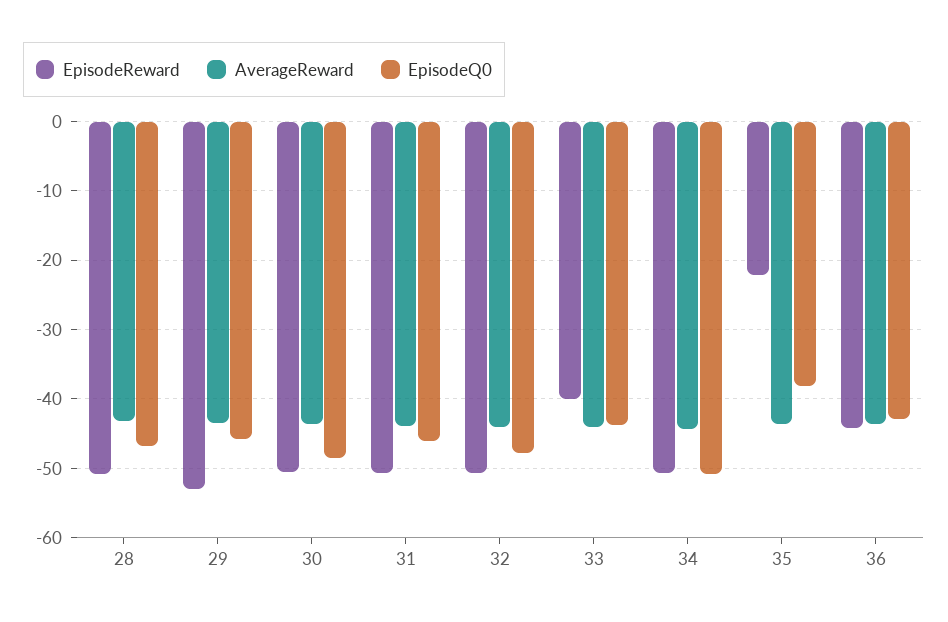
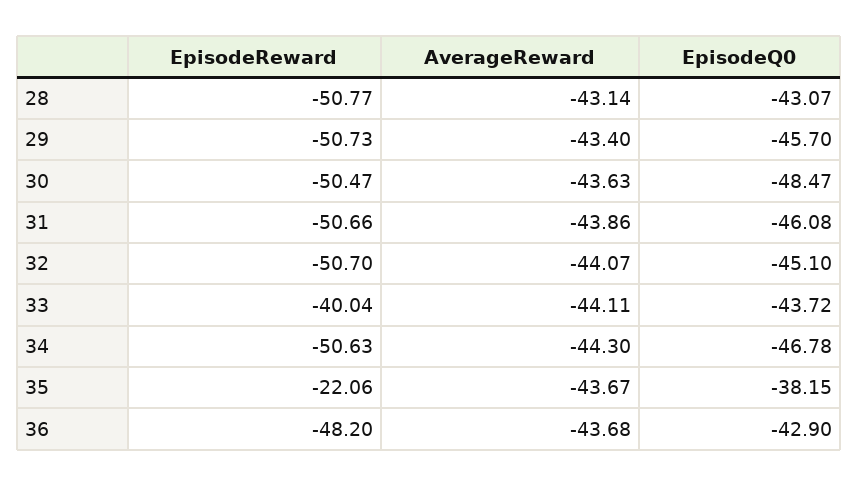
  {
    "EpisodeReward": {
      "28": -50.77,
-     "29": -53,
+     "29": -50.73,
      "30": -50.47,
      "31": -50.66,
      "32": -50.7,
      "33": -40.04,
      "34": -50.63,
      "35": -22.06,
-     "36": -44
+     "36": -48.2
    },
    "AverageReward": {
      "28": -43.14,
      "29": -43.4,
      "30": -43.63,
      "31": -43.86,
      "32": -44.07,
      "33": -44.11,
      "34": -44.3,
      "35": -43.67,
      "36": -43.68
    },
    "EpisodeQ0": {
-     "28": -47,
+     "28": -43.07,
      "29": -45.7,
      "30": -48.47,
      "31": -46.08,
-     "32": -48,
+     "32": -45.1,
      "33": -43.72,
-     "34": -51,
+     "34": -46.78,
      "35": -38.15,
      "36": -42.9
    }
  }

